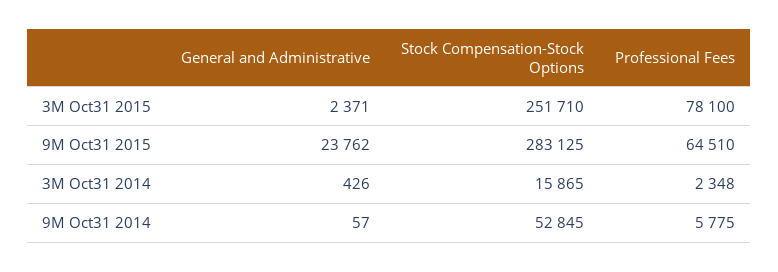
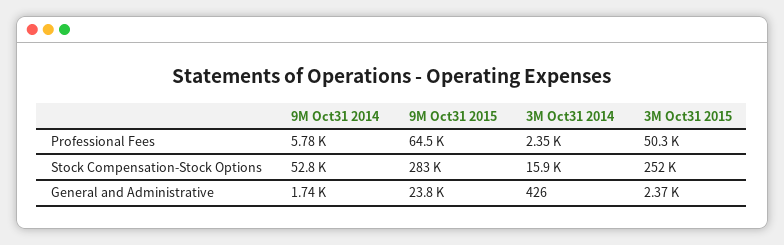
  {
    "General and Administrative": {
      "3M Oct31 2015": 2371,
      "9M Oct31 2015": 23762,
      "3M Oct31 2014": 426,
-     "9M Oct31 2014": 57
+     "9M Oct31 2014": 1740
    },
    "Stock Compensation-Stock Options": {
      "3M Oct31 2015": 251710,
      "9M Oct31 2015": 283125,
      "3M Oct31 2014": 15865,
      "9M Oct31 2014": 52845
    },
    "Professional Fees": {
-     "3M Oct31 2015": 78100,
+     "3M Oct31 2015": 50300,
      "9M Oct31 2015": 64510,
      "3M Oct31 2014": 2348,
      "9M Oct31 2014": 5775
    }
  }

